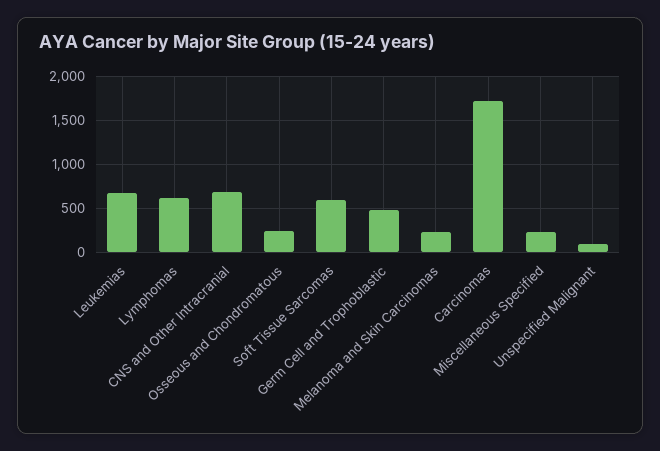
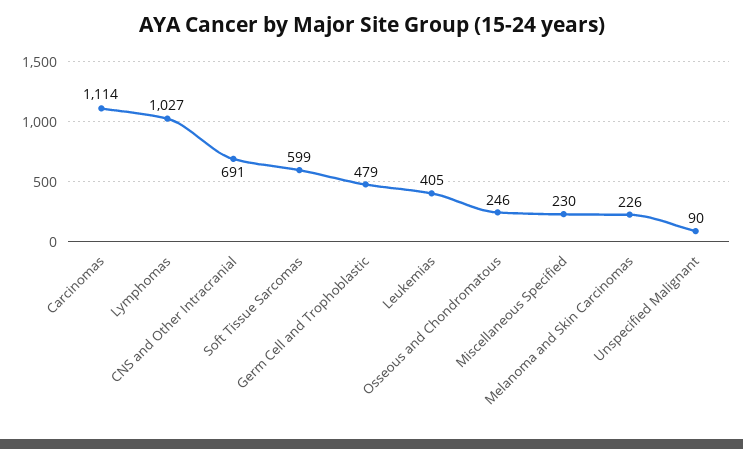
  {
-   "Leukemias": 700,
+   "Leukemias": 405,
-   "Lymphomas": 600,
+   "Lymphomas": 1027,
    "CNS and Other Intracranial": 691,
    "Osseous and Chondromatous": 246,
    "Soft Tissue Sarcomas": 599,
    "Germ Cell and Trophoblastic": 479,
    "Melanoma and Skin Carcinomas": 226,
-   "Carcinomas": 1700,
+   "Carcinomas": 1114,
    "Miscellaneous Specified": 230,
    "Unspecified Malignant": 90
  }

